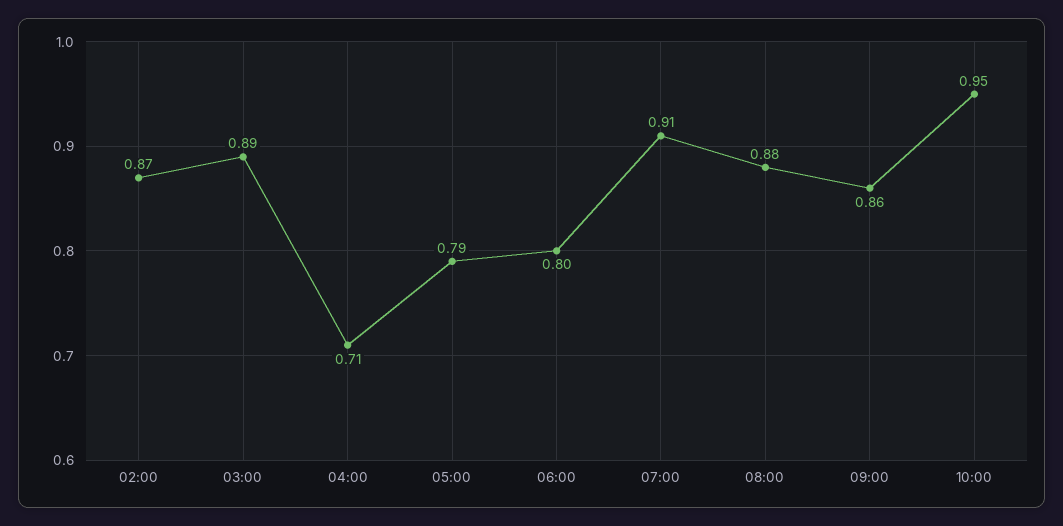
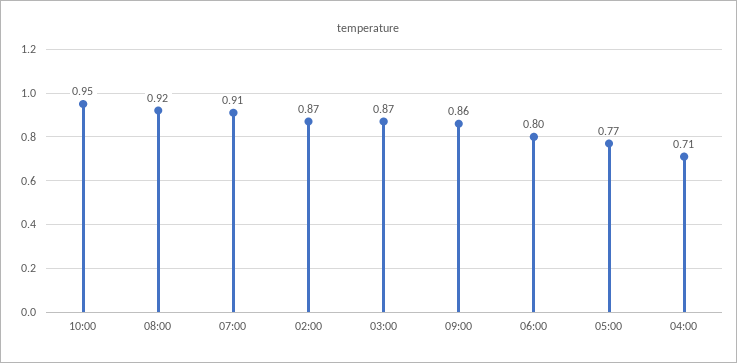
  {
    "02:00": 0.87,
-   "03:00": 0.89,
+   "03:00": 0.87,
    "04:00": 0.71,
-   "05:00": 0.79,
+   "05:00": 0.77,
    "06:00": 0.8,
    "07:00": 0.91,
-   "08:00": 0.88,
+   "08:00": 0.92,
    "09:00": 0.86,
    "10:00": 0.95
  }

